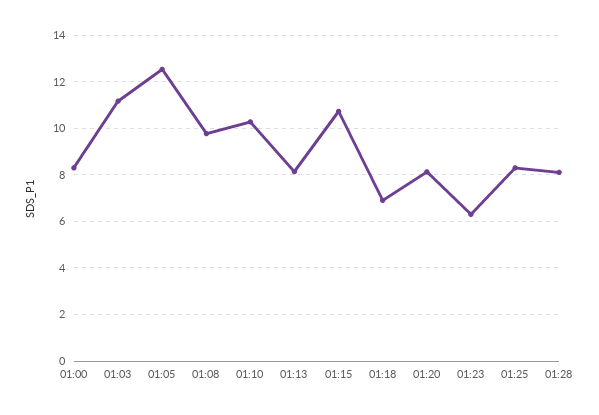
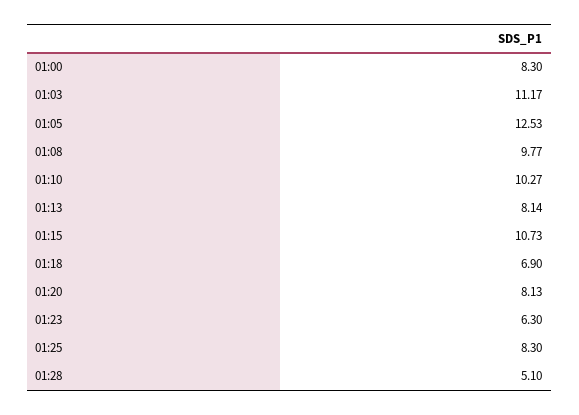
  {
    "01:00": 8.3,
    "01:03": 11.17,
    "01:05": 12.53,
    "01:08": 9.77,
    "01:10": 10.27,
    "01:13": 8.14,
    "01:15": 10.73,
    "01:18": 6.9,
    "01:20": 8.13,
    "01:23": 6.3,
    "01:25": 8.3,
-   "01:28": 8
+   "01:28": 5.1
  }

